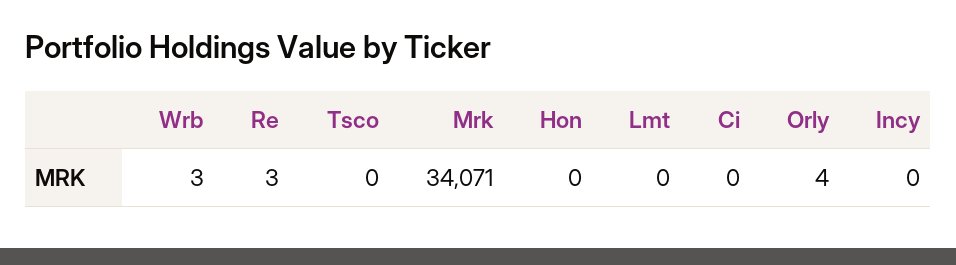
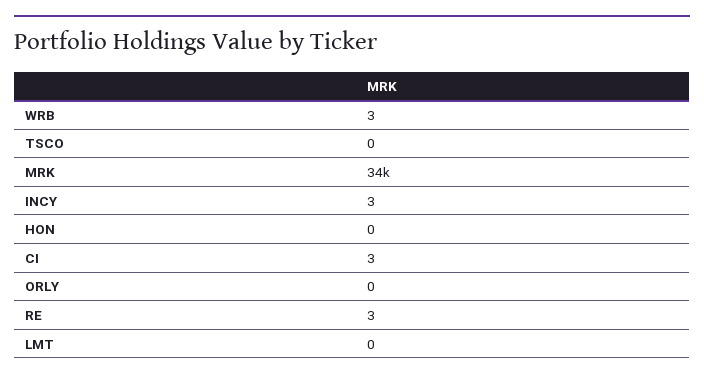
  {
    "Wrb": 3,
    "Re": 3,
    "Tsco": 0,
    "Mrk": 34071,
    "Hon": 0,
    "Lmt": 0,
-   "Ci": 0,
+   "Ci": 3,
-   "Orly": 4,
+   "Orly": 0,
-   "Incy": 0
+   "Incy": 3
  }

